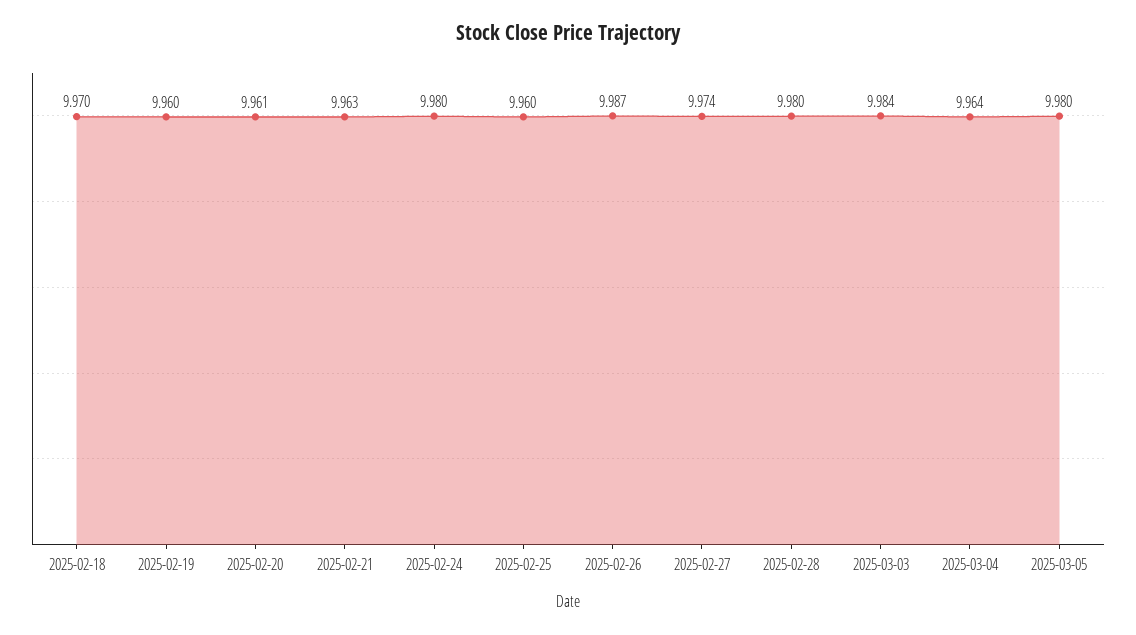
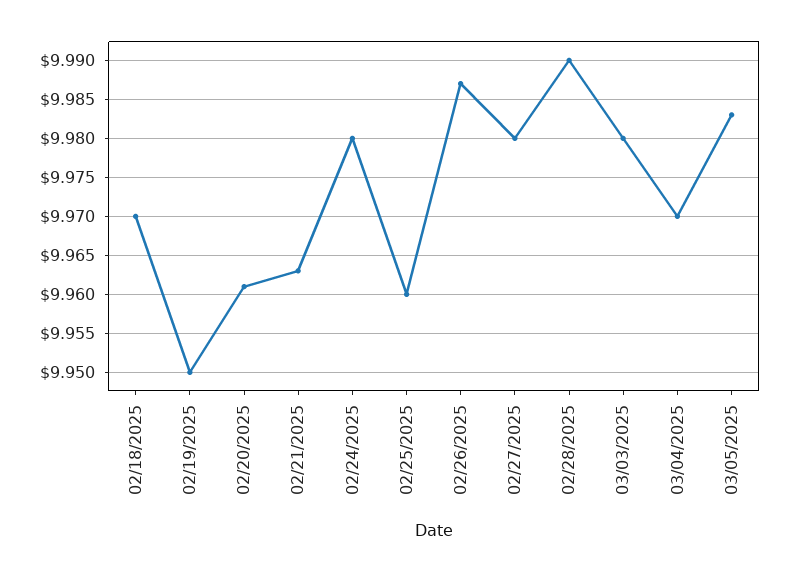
  {
    "2025-02-18": 9.97,
-   "2025-02-19": 9.96,
+   "2025-02-19": 9.95,
    "2025-02-20": 9.961,
    "2025-02-21": 9.963,
    "2025-02-24": 9.98,
    "2025-02-25": 9.96,
    "2025-02-26": 9.987,
-   "2025-02-27": 9.974,
+   "2025-02-27": 9.98,
-   "2025-02-28": 9.98,
+   "2025-02-28": 9.99,
-   "2025-03-03": 9.984,
+   "2025-03-03": 9.98,
-   "2025-03-04": 9.964,
+   "2025-03-04": 9.97,
-   "2025-03-05": 9.98
+   "2025-03-05": 9.983
  }

